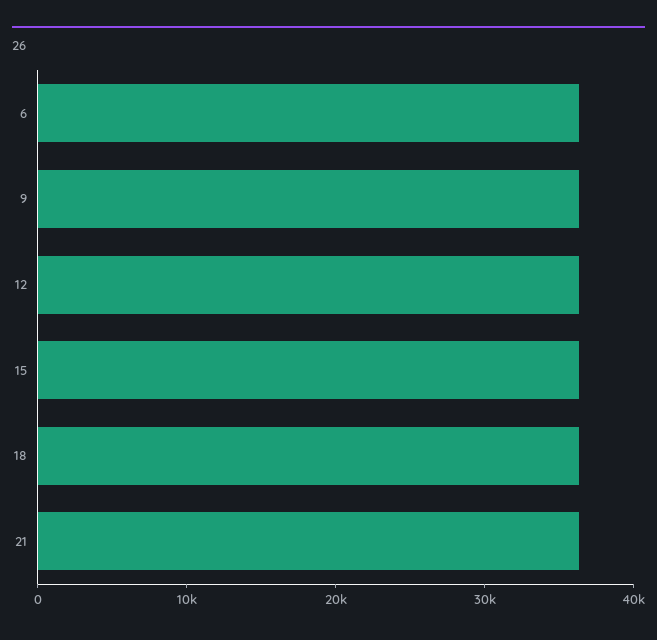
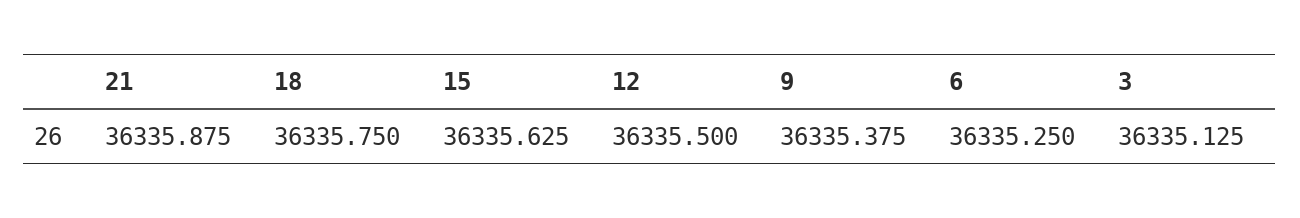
  {
    "6": 36335.25,
    "9": 36335.375,
    "12": 36335.5,
    "15": 36335.625,
    "18": 36335.75,
-   "21": 36335.875
+   "21": 36335.875,
+   "3": 36335.125
  }

